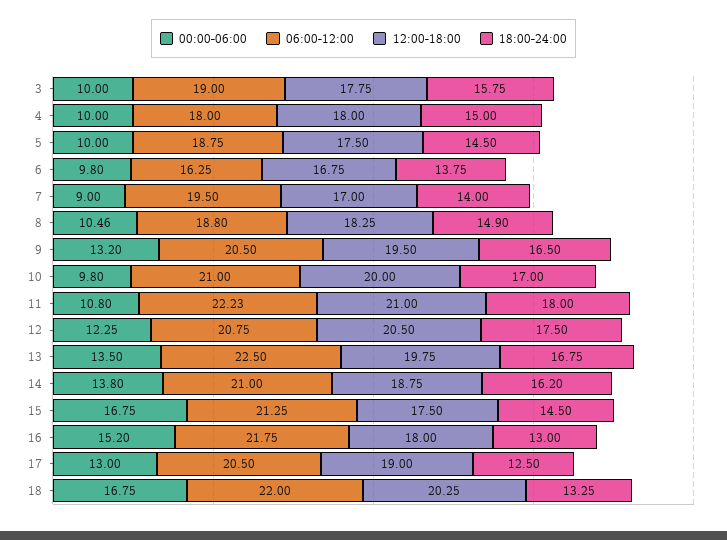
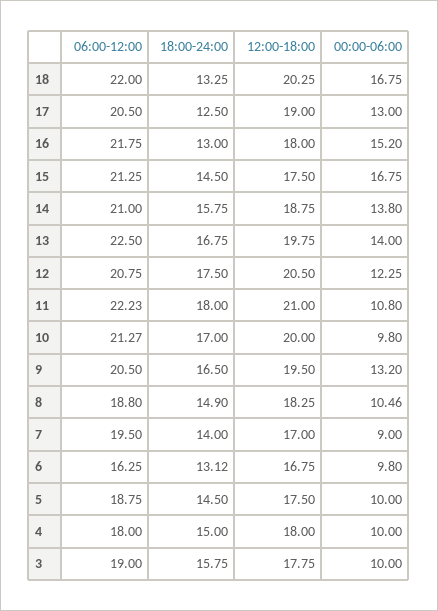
  {
    "00:00-06:00": {
      "3": 10,
      "4": 10,
      "5": 10,
      "6": 9.8,
      "7": 9,
      "8": 10.46,
      "9": 13.2,
      "10": 9.8,
      "11": 10.8,
      "12": 12.25,
-     "13": 13.5,
+     "13": 14,
      "14": 13.8,
      "15": 16.75,
      "16": 15.2,
      "17": 13,
      "18": 16.75
    },
    "06:00-12:00": {
      "3": 19,
      "4": 18,
      "5": 18.75,
      "6": 16.25,
      "7": 19.5,
      "8": 18.8,
      "9": 20.5,
-     "10": 21,
+     "10": 21.27,
      "11": 22.23,
      "12": 20.75,
      "13": 22.5,
      "14": 21,
      "15": 21.25,
      "16": 21.75,
      "17": 20.5,
      "18": 22
    },
    "12:00-18:00": {
      "3": 17.75,
      "4": 18,
      "5": 17.5,
      "6": 16.75,
      "7": 17,
      "8": 18.25,
      "9": 19.5,
      "10": 20,
      "11": 21,
      "12": 20.5,
      "13": 19.75,
      "14": 18.75,
      "15": 17.5,
      "16": 18,
      "17": 19,
      "18": 20.25
    },
    "18:00-24:00": {
      "3": 15.75,
      "4": 15,
      "5": 14.5,
-     "6": 13.75,
+     "6": 13.12,
      "7": 14,
      "8": 14.9,
      "9": 16.5,
      "10": 17,
      "11": 18,
      "12": 17.5,
      "13": 16.75,
-     "14": 16.2,
+     "14": 15.75,
      "15": 14.5,
      "16": 13,
      "17": 12.5,
      "18": 13.25
    }
  }

